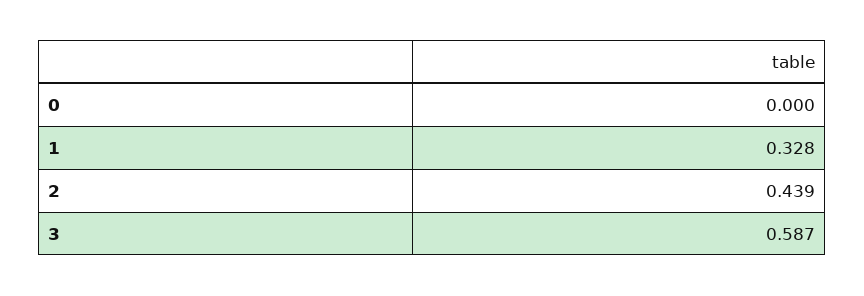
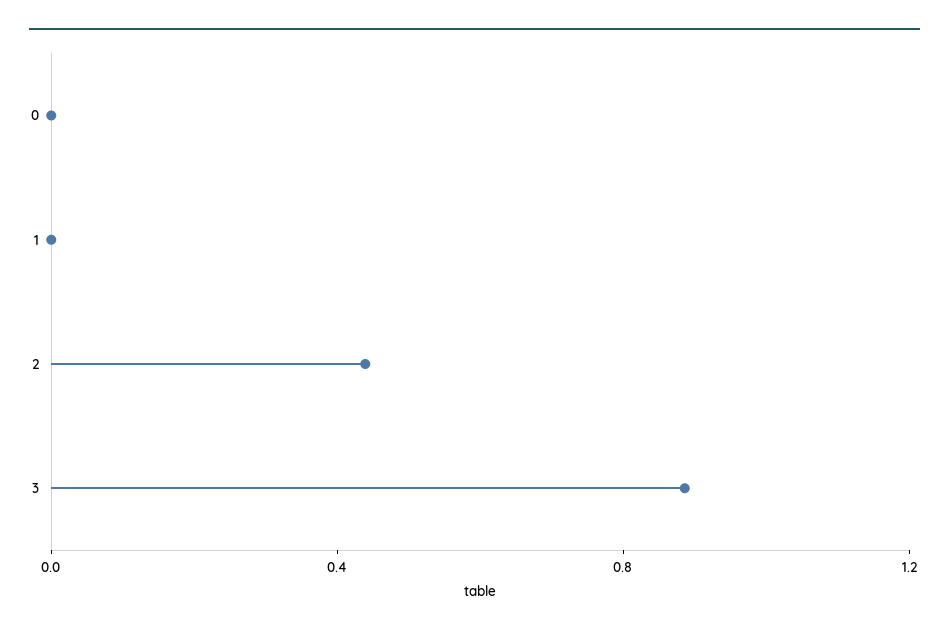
  {
    "0": 0,
-   "1": 0.328,
+   "1": 0,
    "2": 0.439,
-   "3": 0.587
+   "3": 0.9
  }

